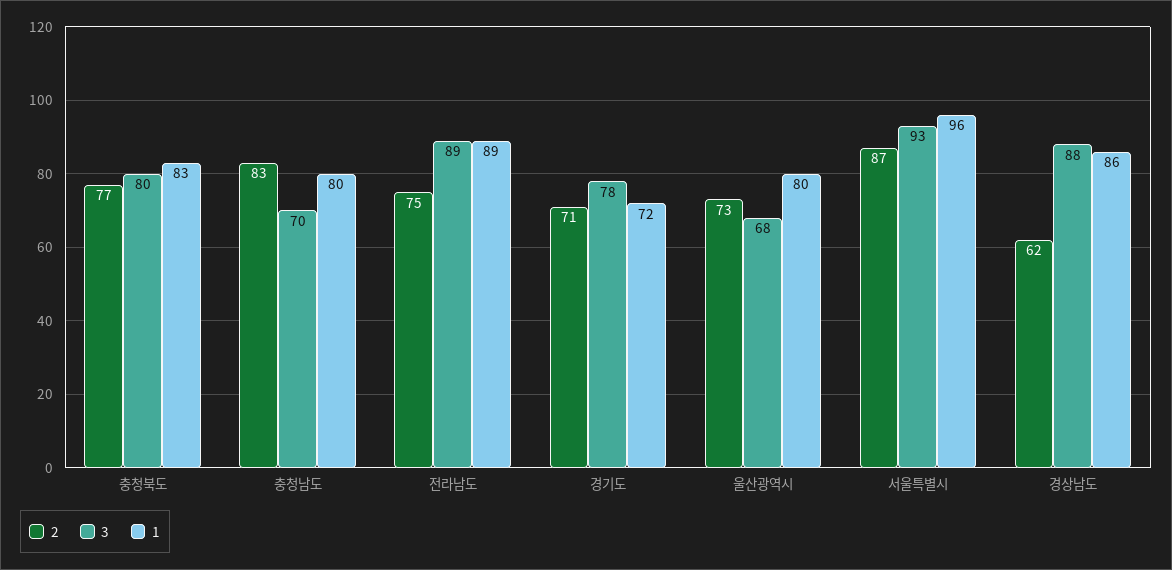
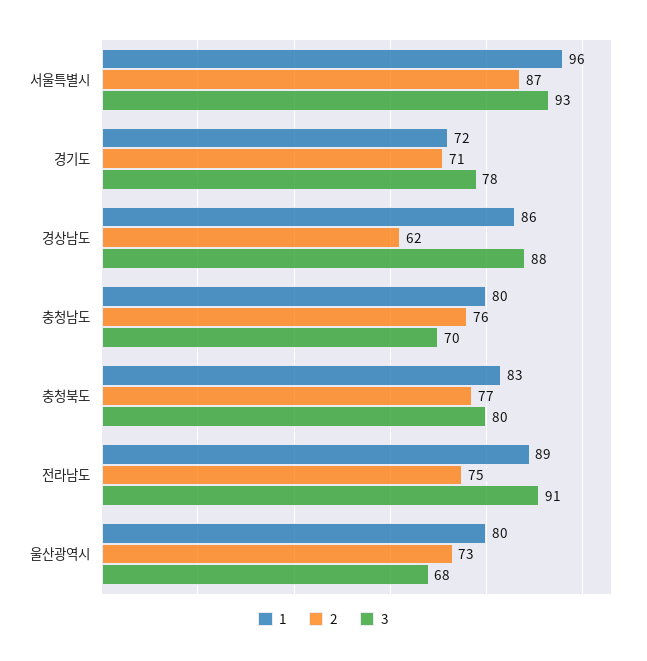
  {
    "2": {
      "충청북도": 77,
-     "충청남도": 83,
+     "충청남도": 76,
      "전라남도": 75,
      "경기도": 71,
      "울산광역시": 73,
      "서울특별시": 87,
      "경상남도": 62
    },
    "3": {
      "충청북도": 80,
      "충청남도": 70,
-     "전라남도": 89,
+     "전라남도": 91,
      "경기도": 78,
      "울산광역시": 68,
      "서울특별시": 93,
      "경상남도": 88
    },
    "1": {
      "충청북도": 83,
      "충청남도": 80,
      "전라남도": 89,
      "경기도": 72,
      "울산광역시": 80,
      "서울특별시": 96,
      "경상남도": 86
    }
  }

